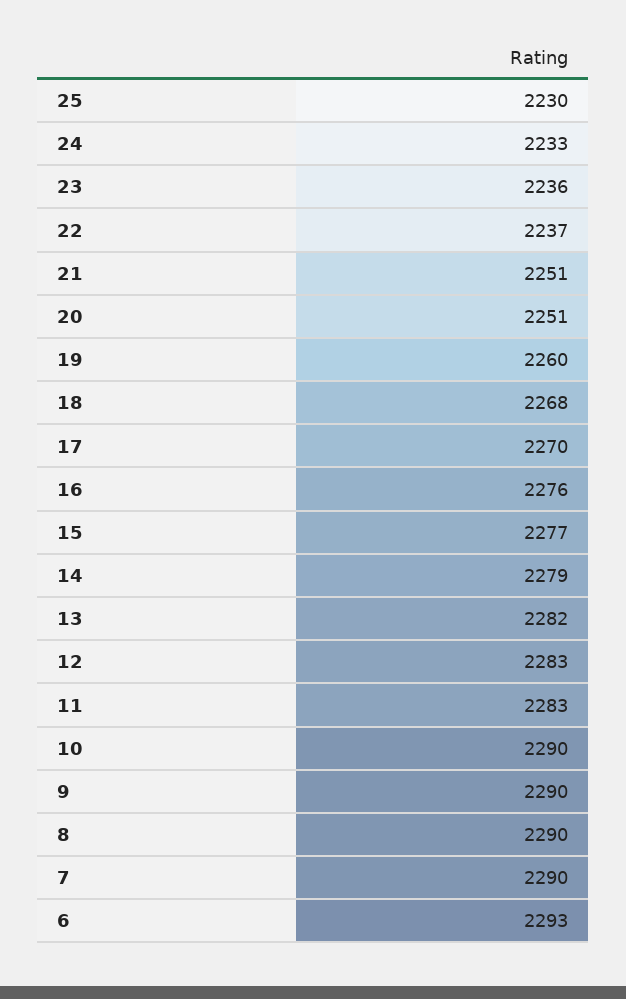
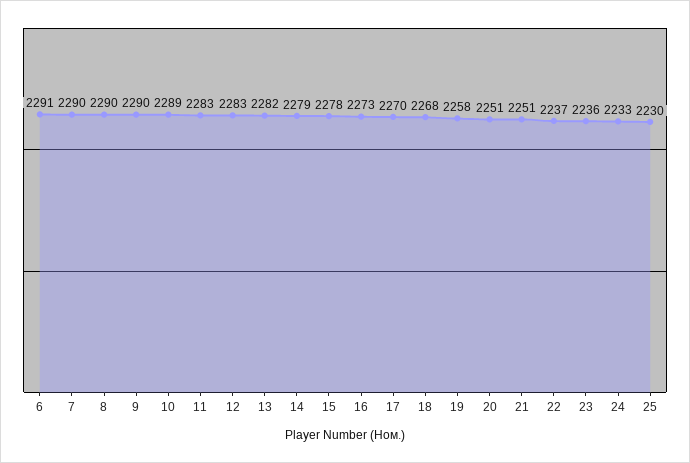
  {
    "25": 2230,
    "24": 2233,
    "23": 2236,
    "22": 2237,
    "21": 2251,
    "20": 2251,
-   "19": 2260,
+   "19": 2258,
    "18": 2268,
    "17": 2270,
-   "16": 2276,
+   "16": 2273,
-   "15": 2277,
+   "15": 2278,
    "14": 2279,
    "13": 2282,
    "12": 2283,
    "11": 2283,
-   "10": 2290,
+   "10": 2289,
    "9": 2290,
    "8": 2290,
    "7": 2290,
-   "6": 2293
+   "6": 2291
  }

